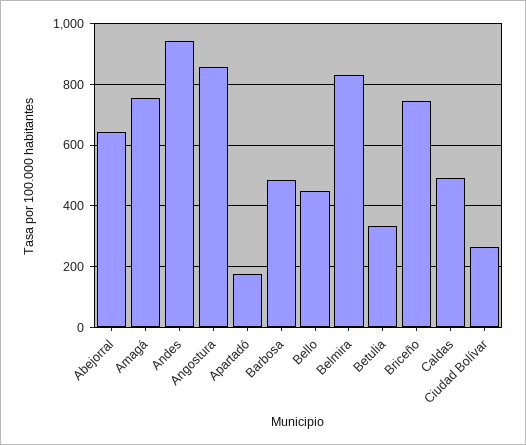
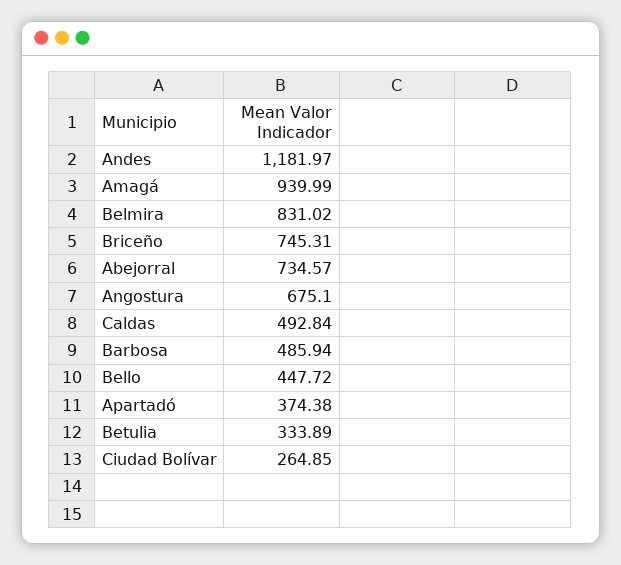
  {
-   "Abejorral": 640,
+   "Abejorral": 734.57,
-   "Amagá": 760,
+   "Amagá": 939.99,
-   "Andes": 940,
+   "Andes": 1181.97,
-   "Angostura": 860,
+   "Angostura": 675.1,
-   "Apartadó": 180,
+   "Apartadó": 374.38,
    "Barbosa": 485.94,
    "Bello": 447.72,
    "Belmira": 831.02,
    "Betulia": 333.89,
    "Briceño": 745.31,
    "Caldas": 492.84,
    "Ciudad Bolívar": 264.85
  }

